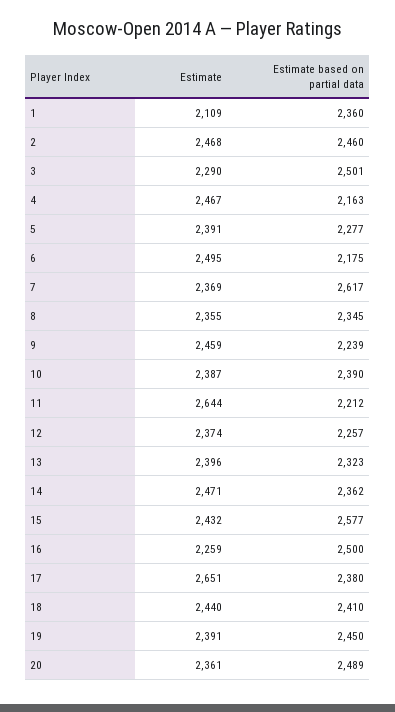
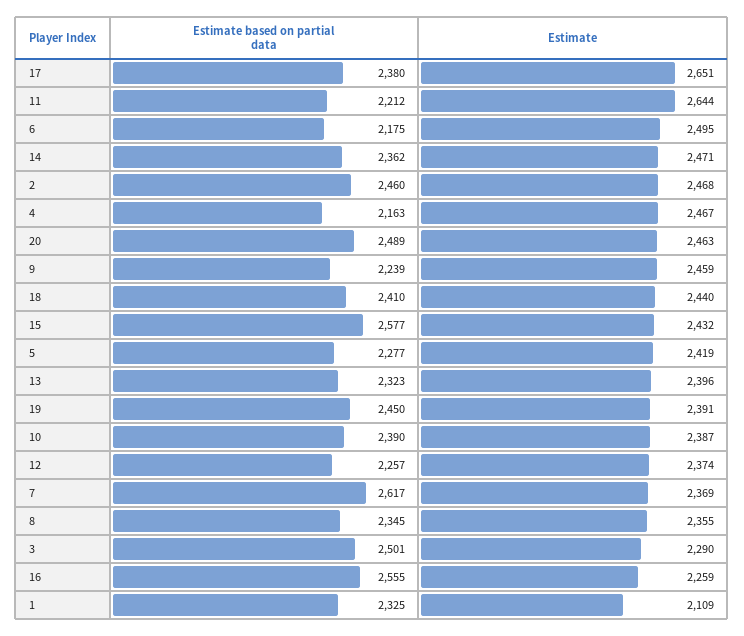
  {
    "Estimate": {
      "1": 2109,
      "2": 2468,
      "3": 2290,
      "4": 2467,
-     "5": 2391,
+     "5": 2419,
      "6": 2495,
      "7": 2369,
      "8": 2355,
      "9": 2459,
      "10": 2387,
      "11": 2644,
      "12": 2374,
      "13": 2396,
      "14": 2471,
      "15": 2432,
      "16": 2259,
      "17": 2651,
      "18": 2440,
      "19": 2391,
-     "20": 2361
+     "20": 2463
    },
    "Estimate based on partial data": {
-     "1": 2360,
+     "1": 2325,
      "2": 2460,
      "3": 2501,
      "4": 2163,
      "5": 2277,
      "6": 2175,
      "7": 2617,
      "8": 2345,
      "9": 2239,
      "10": 2390,
      "11": 2212,
      "12": 2257,
      "13": 2323,
      "14": 2362,
      "15": 2577,
-     "16": 2500,
+     "16": 2555,
      "17": 2380,
      "18": 2410,
      "19": 2450,
      "20": 2489
    }
  }

